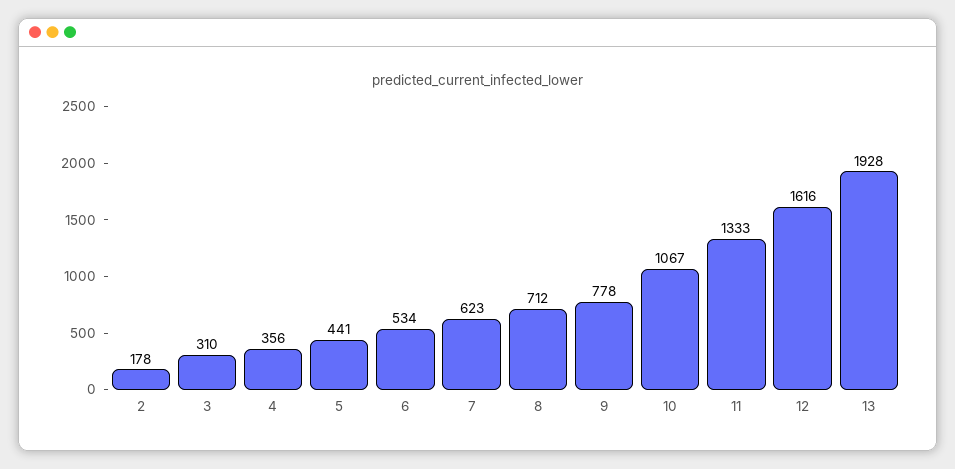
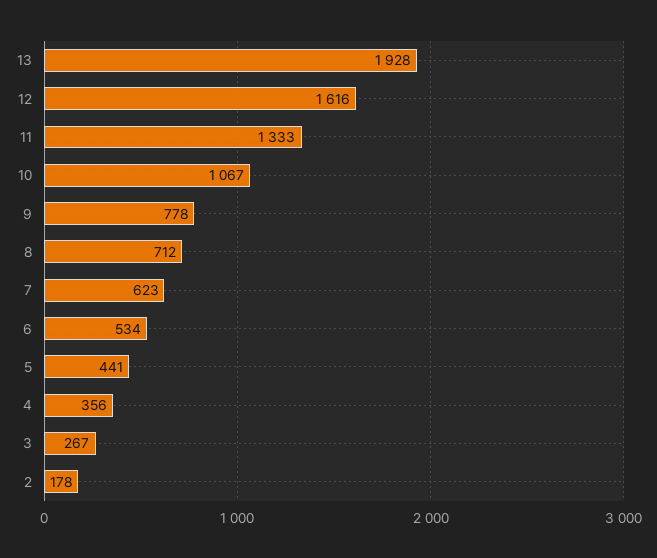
  {
    "2": 178,
-   "3": 310,
+   "3": 267,
    "4": 356,
    "5": 441,
    "6": 534,
    "7": 623,
    "8": 712,
    "9": 778,
    "10": 1067,
    "11": 1333,
    "12": 1616,
    "13": 1928
  }

